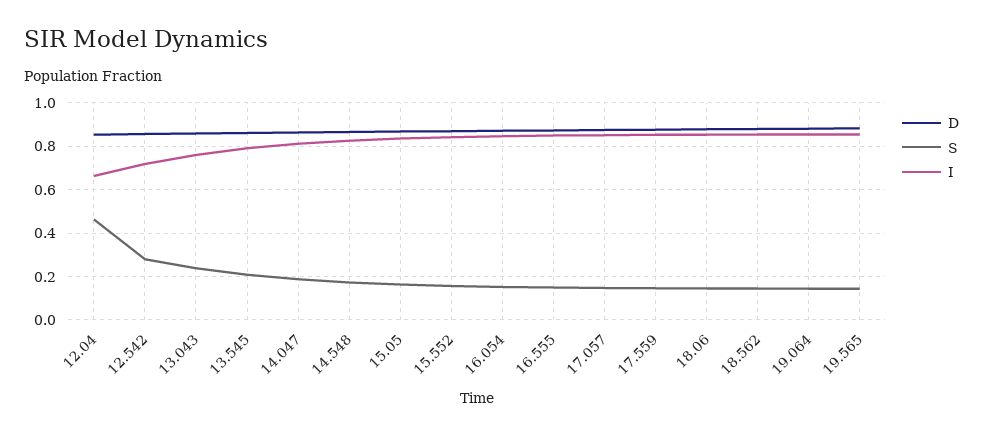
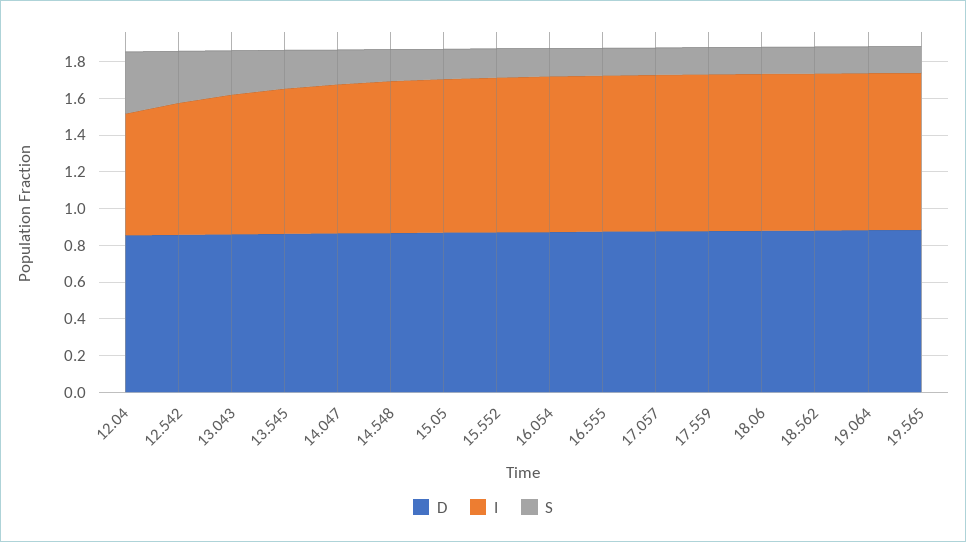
  {
    "D": {
      "12.04": 0.85,
      "12.542": 0.85,
      "13.043": 0.85,
      "13.545": 0.85,
      "14.047": 0.85,
      "14.548": 0.85,
      "15.05": 0.85,
      "15.552": 0.85,
      "16.054": 0.85,
      "16.555": 0.85,
      "17.057": 0.9,
      "17.559": 0.9,
      "18.06": 0.9,
      "18.562": 0.9,
      "19.064": 0.9,
      "19.565": 0.9
    },
    "S": {
-     "12.04": 0.45,
+     "12.04": 0.35,
      "12.542": 0.3,
      "13.043": 0.25,
      "13.545": 0.2,
      "14.047": 0.2,
      "14.548": 0.15,
      "15.05": 0.15,
      "15.552": 0.15,
      "16.054": 0.15,
      "16.555": 0.15,
      "17.057": 0.15,
      "17.559": 0.15,
      "18.06": 0.15,
      "18.562": 0.15,
      "19.064": 0.15,
      "19.565": 0.15
    },
    "I": {
      "12.04": 0.65,
      "12.542": 0.7,
      "13.043": 0.75,
      "13.545": 0.8,
      "14.047": 0.8,
      "14.548": 0.85,
      "15.05": 0.85,
      "15.552": 0.85,
      "16.054": 0.85,
      "16.555": 0.85,
      "17.057": 0.85,
      "17.559": 0.85,
      "18.06": 0.85,
      "18.562": 0.85,
      "19.064": 0.85,
      "19.565": 0.85
    }
  }

